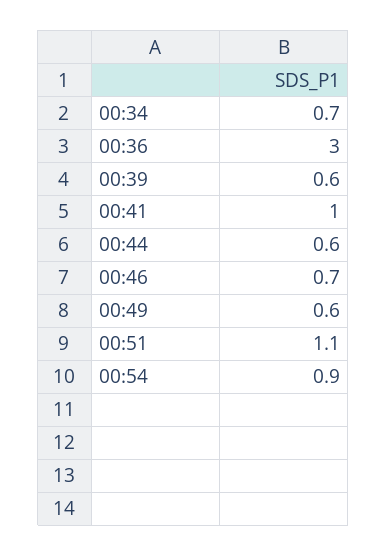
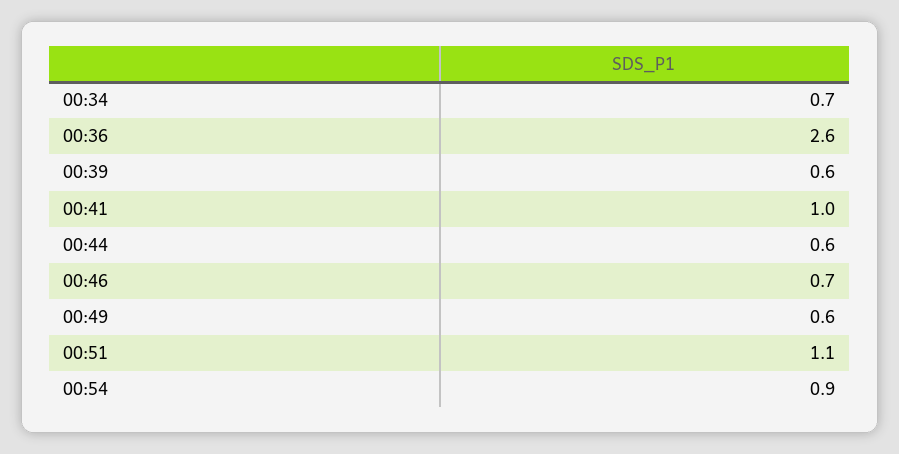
  {
    "00:34": 0.7,
-   "00:36": 3,
+   "00:36": 2.6,
    "00:39": 0.6,
    "00:41": 1,
    "00:44": 0.6,
    "00:46": 0.7,
    "00:49": 0.6,
    "00:51": 1.1,
    "00:54": 0.9
  }

